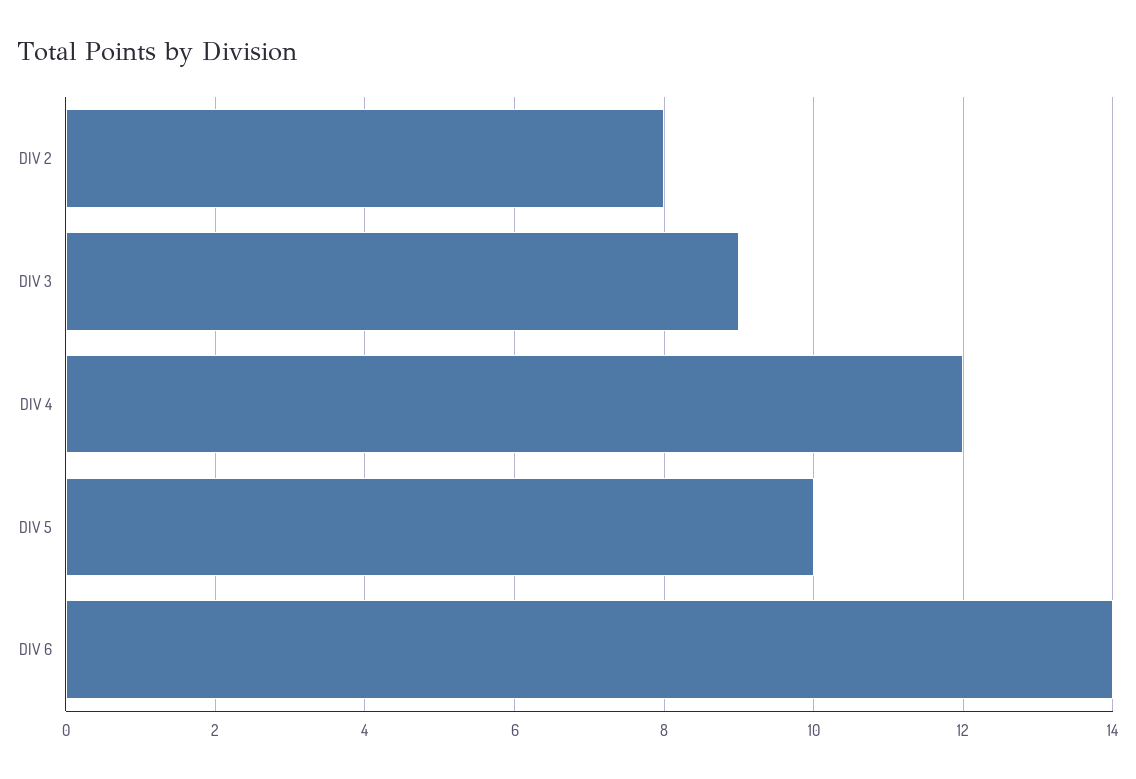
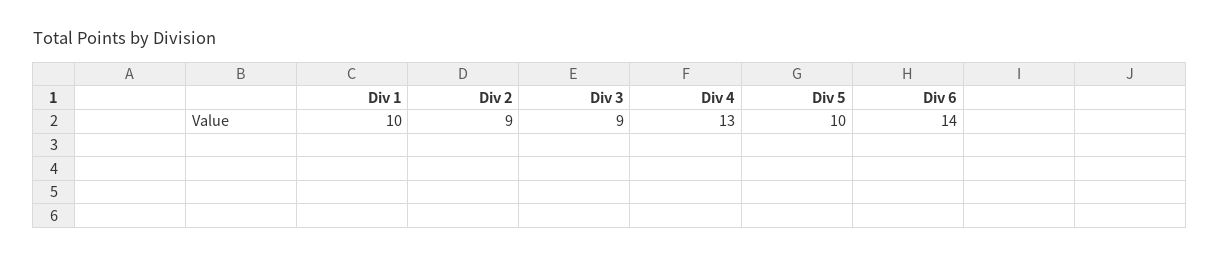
  {
-   "DIV 2": 8,
+   "DIV 2": 9,
    "DIV 3": 9,
-   "DIV 4": 12,
+   "DIV 4": 13,
    "DIV 5": 10,
-   "DIV 6": 14
+   "DIV 6": 14,
+   "Div 1": 10
  }

